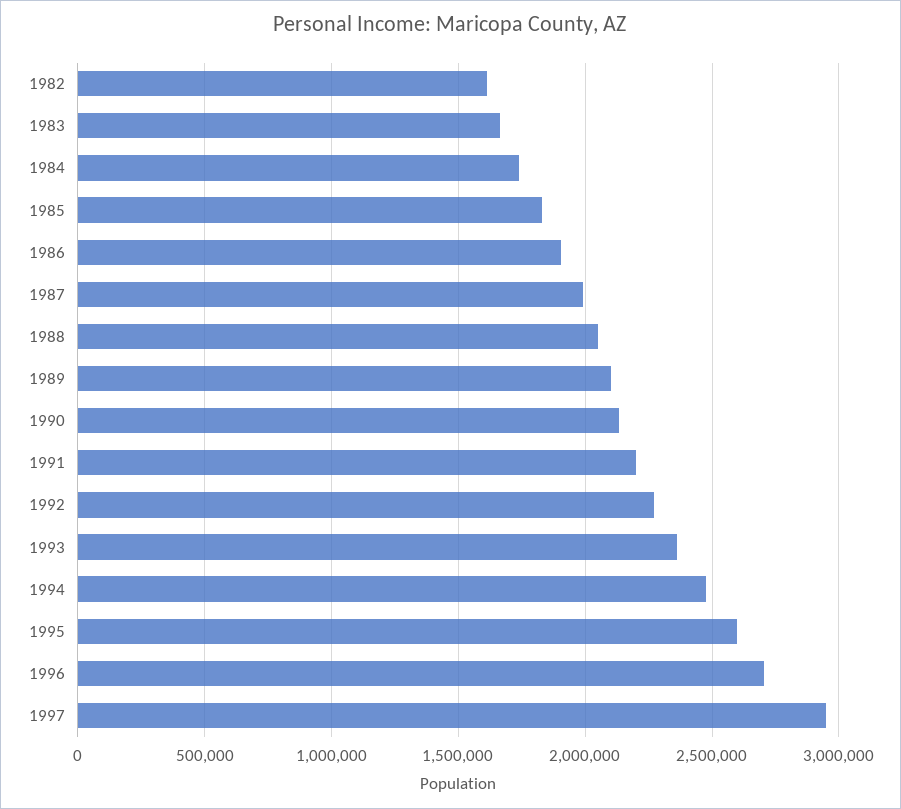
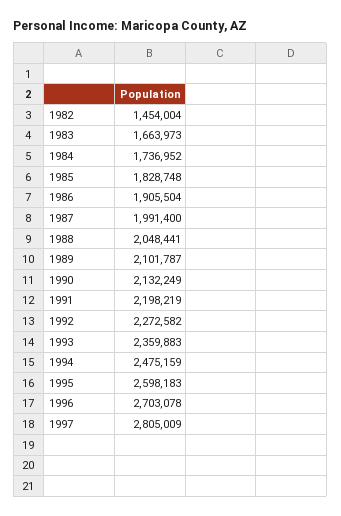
  {
-   "1982": 1600000,
+   "1982": 1454004,
    "1983": 1663973,
    "1984": 1736952,
    "1985": 1828748,
    "1986": 1905504,
    "1987": 1991400,
    "1988": 2048441,
    "1989": 2101787,
    "1990": 2132249,
    "1991": 2198219,
    "1992": 2272582,
    "1993": 2359883,
    "1994": 2475159,
    "1995": 2598183,
    "1996": 2703078,
-   "1997": 2950000
+   "1997": 2805009
  }

